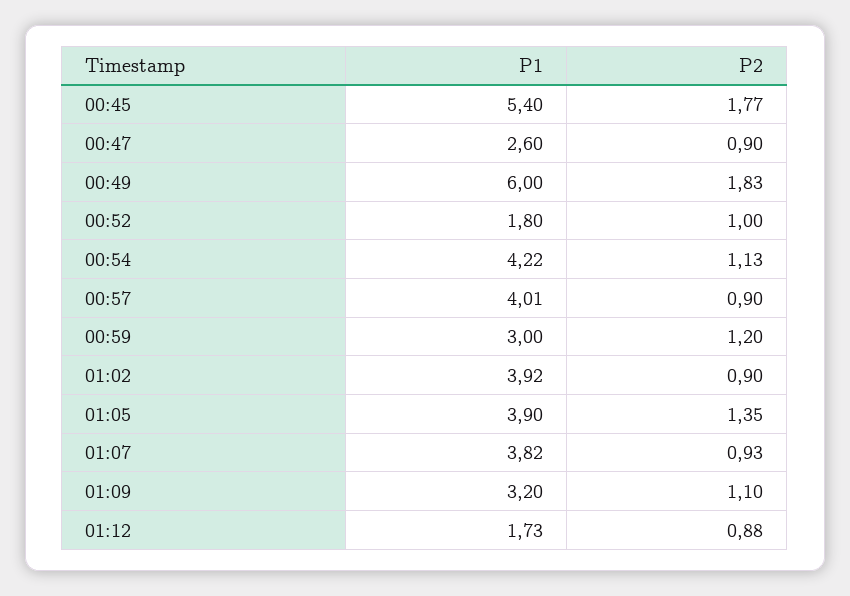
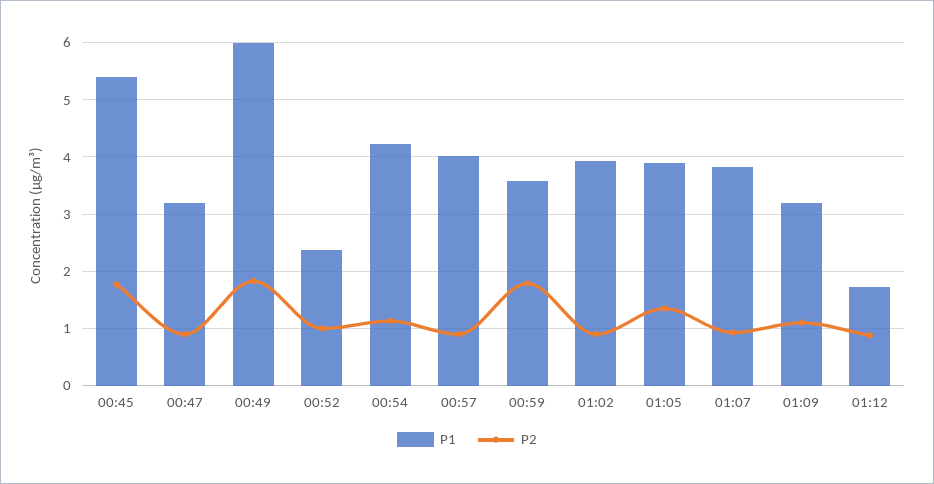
  {
    "P1": {
      "00:45": 5.4,
-     "00:47": 2.6,
+     "00:47": 3.2,
      "00:49": 6,
-     "00:52": 1.8,
+     "00:52": 2.4,
      "00:54": 4.22,
      "00:57": 4.01,
-     "00:59": 3,
+     "00:59": 3.6,
      "01:02": 3.92,
      "01:05": 3.9,
      "01:07": 3.82,
      "01:09": 3.2,
      "01:12": 1.73
    },
    "P2": {
      "00:45": 1.77,
      "00:47": 0.9,
      "00:49": 1.83,
      "00:52": 1,
      "00:54": 1.13,
      "00:57": 0.9,
-     "00:59": 1.2,
+     "00:59": 1.8,
      "01:02": 0.9,
      "01:05": 1.35,
      "01:07": 0.93,
      "01:09": 1.1,
      "01:12": 0.88
    }
  }

